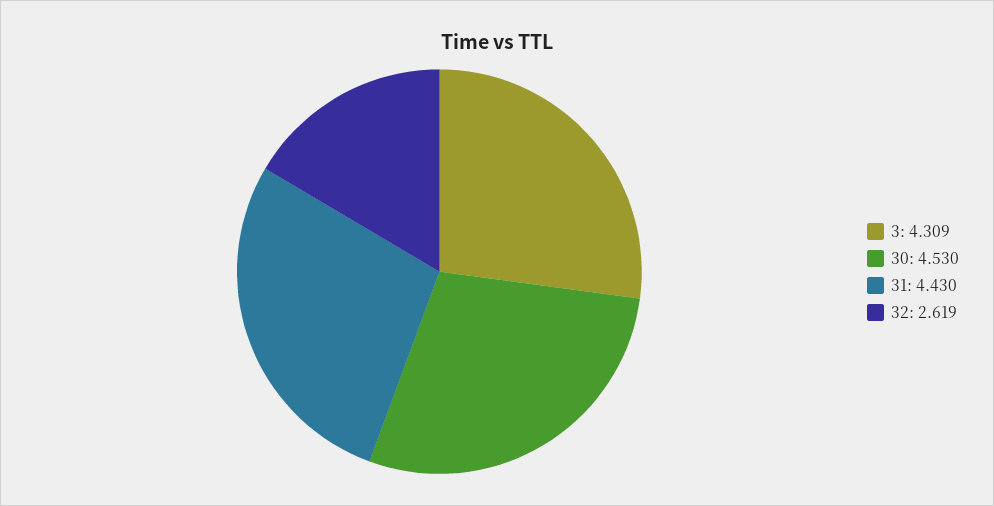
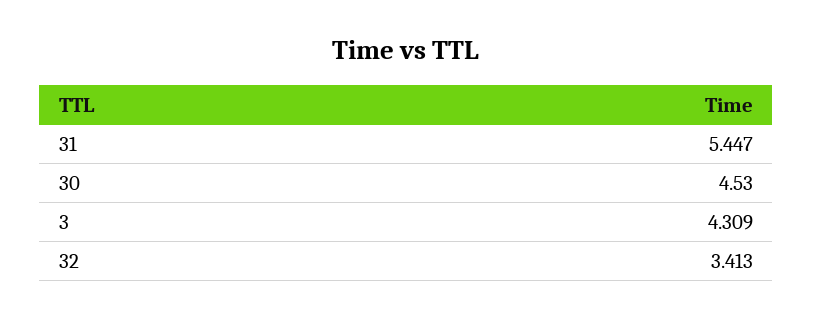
  {
    "3": 4.309,
    "30": 4.53,
-   "31": 4.43,
+   "31": 5.447,
-   "32": 2.619
+   "32": 3.413
  }

